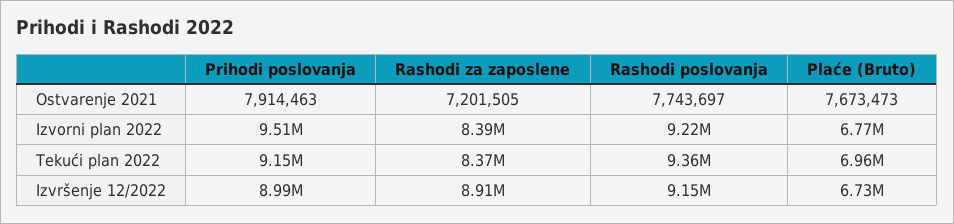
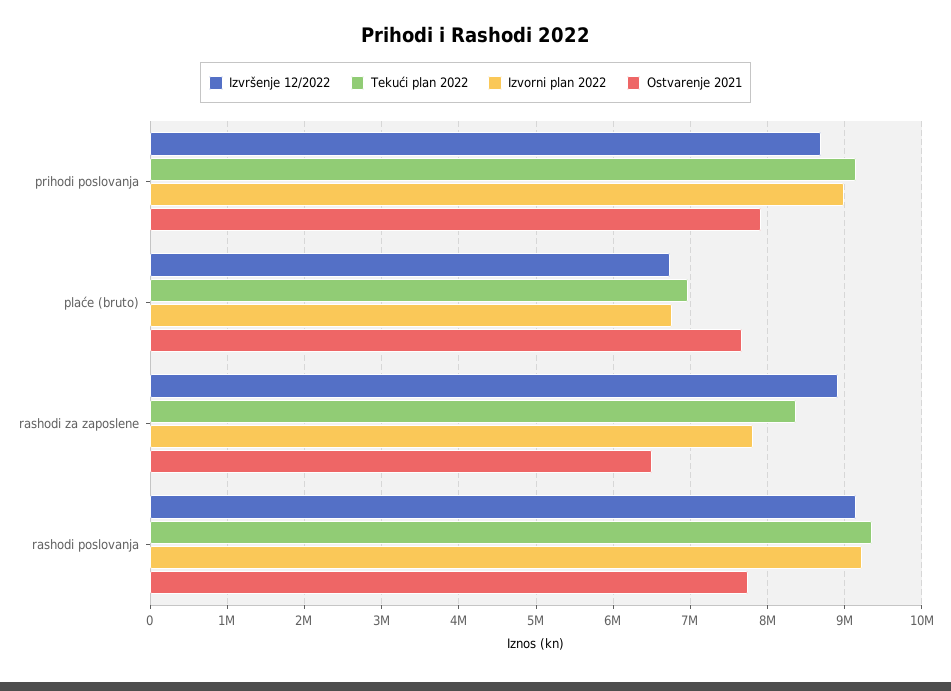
  {
    "Ostvarenje 2021": {
      "Prihodi poslovanja": 7914463,
-     "Rashodi za zaposlene": 7201505,
+     "Rashodi za zaposlene": 6500000,
      "Rashodi poslovanja": 7743697,
      "Plaće (Bruto)": 7673473
    },
    "Izvorni plan 2022": {
-     "Prihodi poslovanja": 9510000,
+     "Prihodi poslovanja": 9000000,
-     "Rashodi za zaposlene": 8390000,
+     "Rashodi za zaposlene": 7800000,
      "Rashodi poslovanja": 9220000,
      "Plaće (Bruto)": 6770000
    },
    "Tekući plan 2022": {
      "Prihodi poslovanja": 9150000,
      "Rashodi za zaposlene": 8370000,
      "Rashodi poslovanja": 9360000,
      "Plaće (Bruto)": 6960000
    },
    "Izvršenje 12/2022": {
-     "Prihodi poslovanja": 8990000,
+     "Prihodi poslovanja": 8700000,
      "Rashodi za zaposlene": 8910000,
      "Rashodi poslovanja": 9150000,
      "Plaće (Bruto)": 6730000
    }
  }

